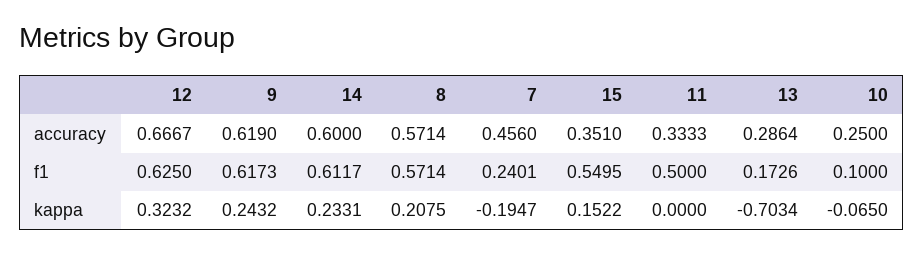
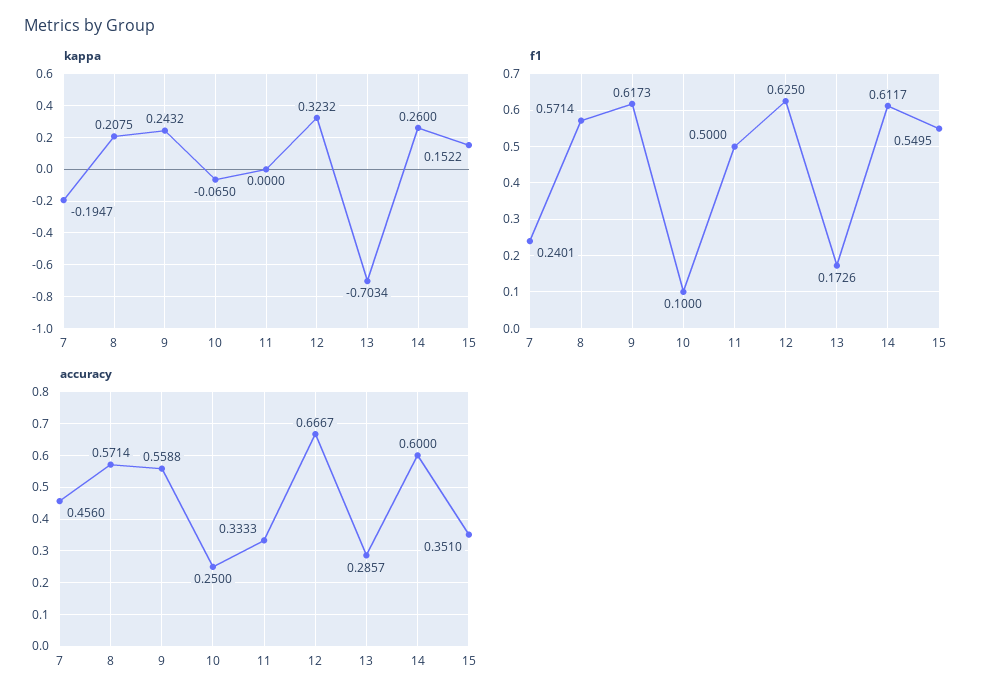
  {
    "accuracy": {
      "12": 0.6667,
-     "9": 0.619,
+     "9": 0.5588,
      "14": 0.6,
      "8": 0.5714,
      "7": 0.456,
      "15": 0.351,
      "11": 0.3333,
-     "13": 0.2864,
+     "13": 0.2857,
      "10": 0.25
    },
    "f1": {
      "12": 0.625,
      "9": 0.6173,
      "14": 0.6117,
      "8": 0.5714,
      "7": 0.2401,
      "15": 0.5495,
      "11": 0.5,
      "13": 0.1726,
      "10": 0.1
    },
    "kappa": {
      "12": 0.3232,
      "9": 0.2432,
-     "14": 0.2331,
+     "14": 0.26,
      "8": 0.2075,
      "7": -0.1947,
      "15": 0.1522,
      "11": 0,
      "13": -0.7034,
      "10": -0.065
    }
  }

